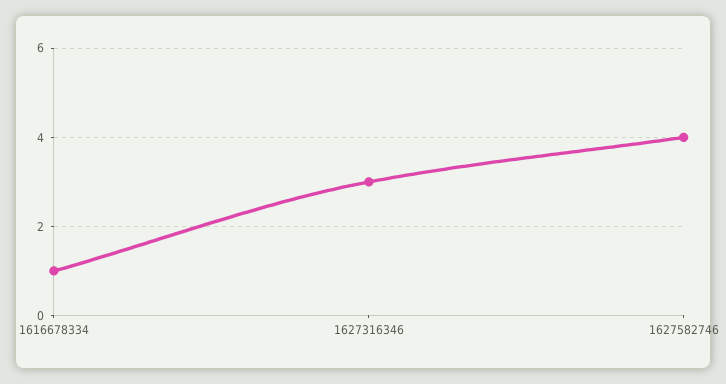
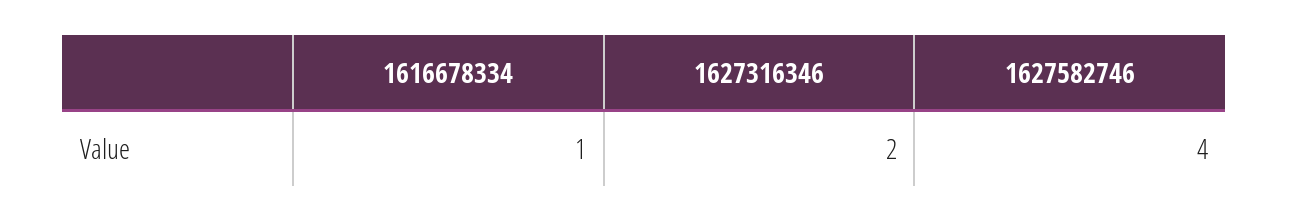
  {
    "1616678334": 1,
-   "1627316346": 3,
+   "1627316346": 2,
    "1627582746": 4
  }

